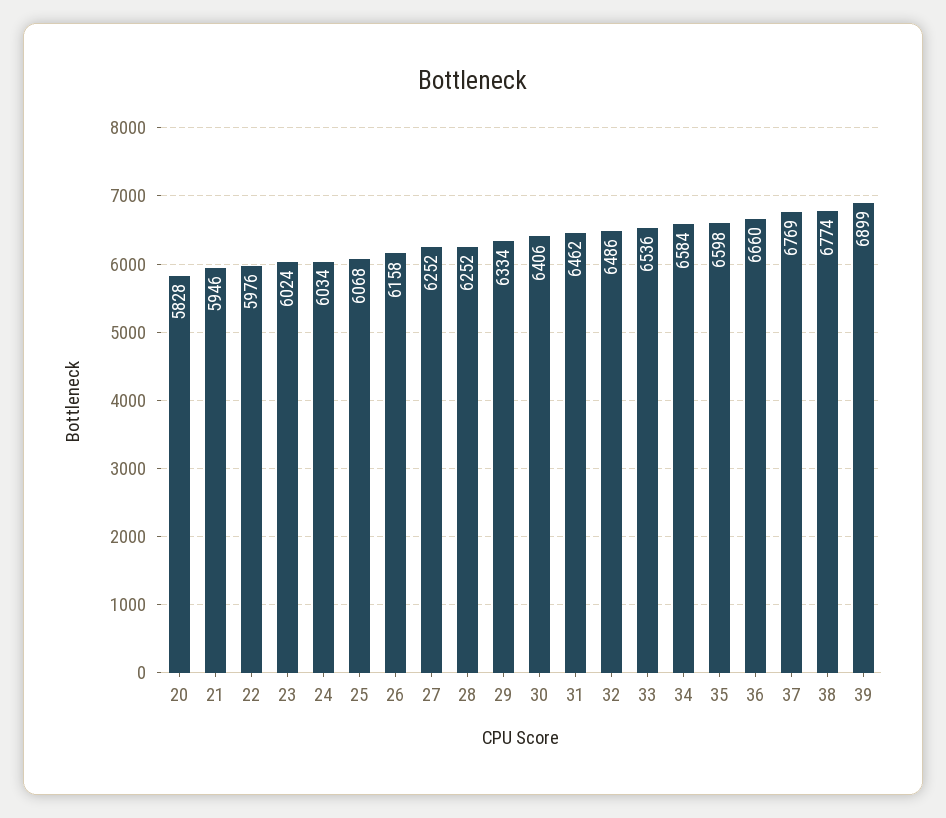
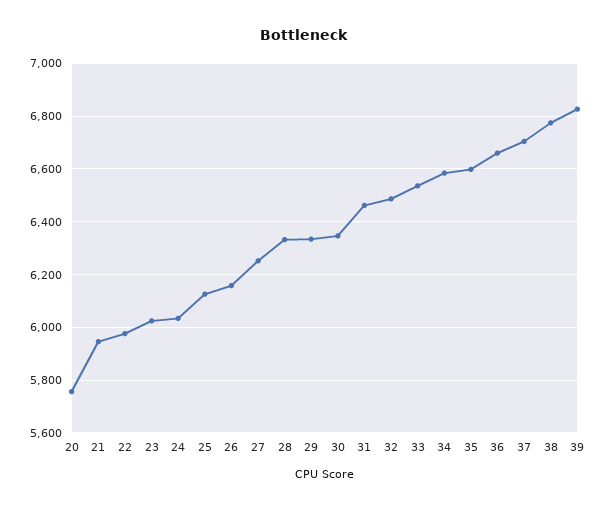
  {
-   "20": 5828,
+   "20": 5750,
    "21": 5946,
    "22": 5976,
    "23": 6024,
    "24": 6034,
-   "25": 6068,
+   "25": 6125,
    "26": 6158,
    "27": 6252,
-   "28": 6252,
+   "28": 6325,
    "29": 6334,
-   "30": 6406,
+   "30": 6350,
    "31": 6462,
    "32": 6486,
    "33": 6536,
    "34": 6584,
    "35": 6598,
    "36": 6660,
-   "37": 6769,
+   "37": 6700,
    "38": 6774,
-   "39": 6899
+   "39": 6825
  }

